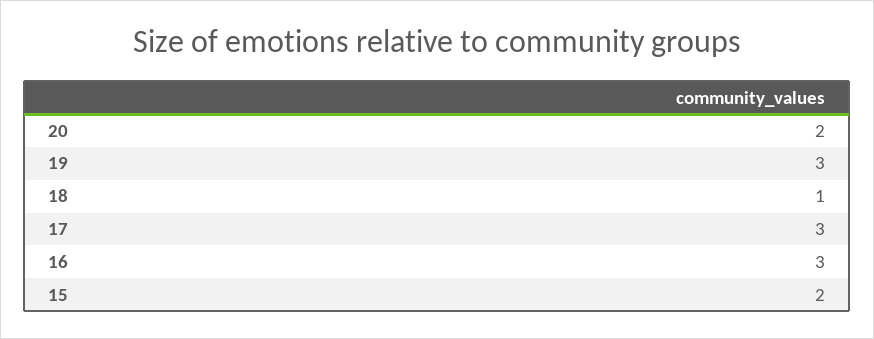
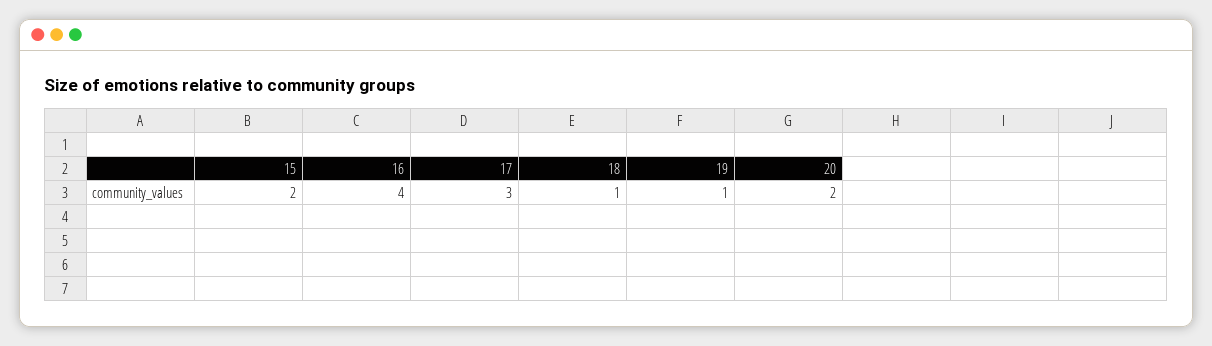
  {
    "20": 2,
-   "19": 3,
+   "19": 1,
    "18": 1,
    "17": 3,
-   "16": 3,
+   "16": 4,
    "15": 2
  }

